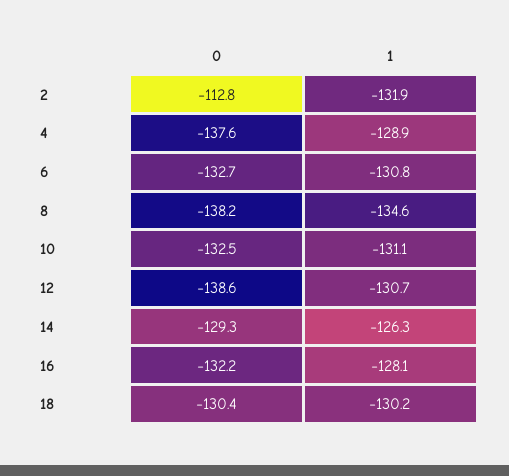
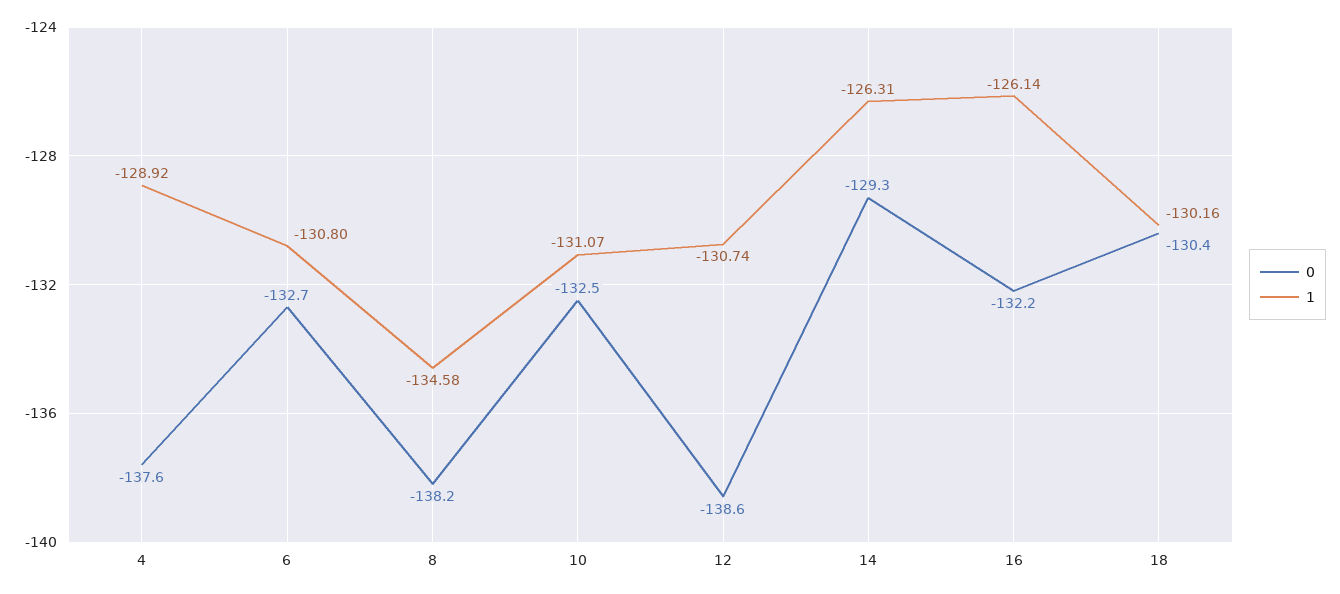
  {
    "0": {
-     "2": -112.8,
      "4": -137.6,
      "6": -132.7,
      "8": -138.2,
      "10": -132.5,
      "12": -138.6,
      "14": -129.3,
      "16": -132.2,
      "18": -130.4
    },
    "1": {
-     "2": -131.9,
      "4": -128.92,
      "6": -130.8,
      "8": -134.58,
      "10": -131.07,
      "12": -130.74,
      "14": -126.31,
-     "16": -128.1,
+     "16": -126.14,
      "18": -130.16
    }
  }

